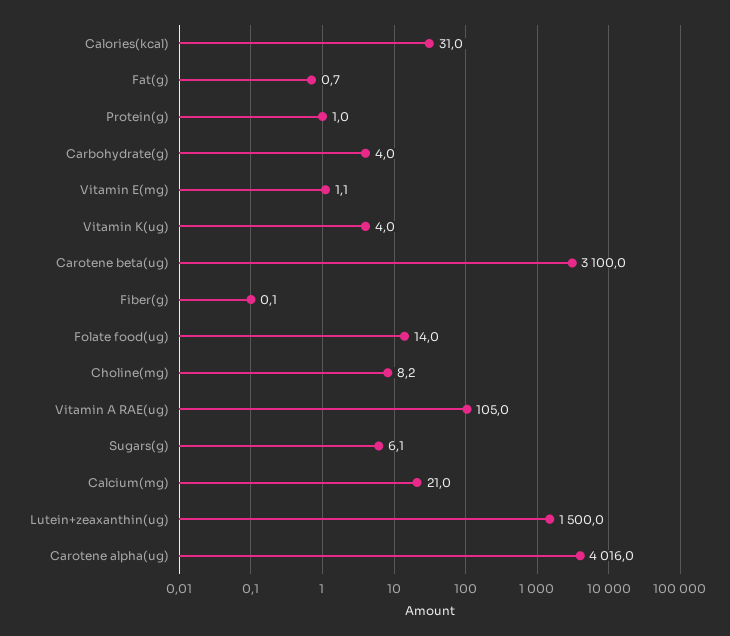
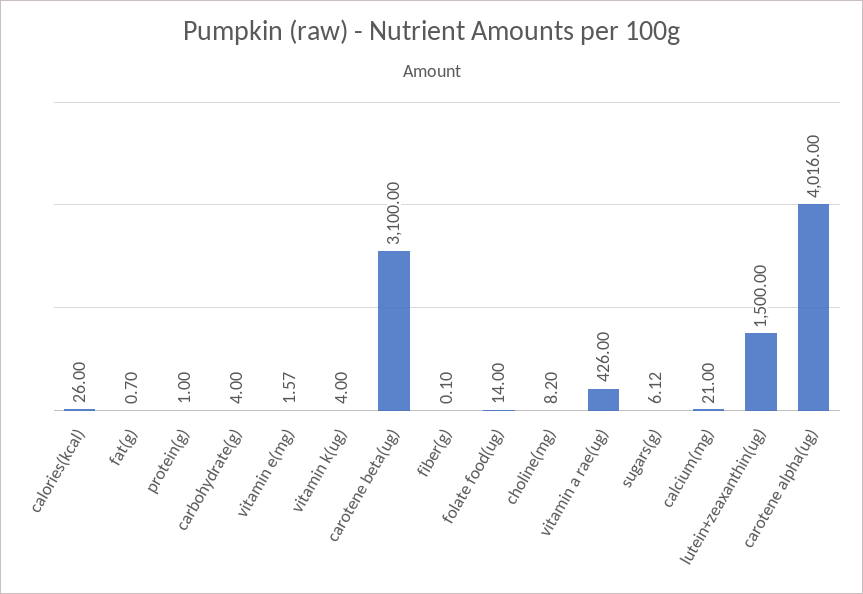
  {
-   "Calories(kcal)": 31,
+   "Calories(kcal)": 26,
    "Fat(g)": 0.7,
    "Protein(g)": 1,
    "Carbohydrate(g)": 4,
-   "Vitamin E(mg)": 1.1,
+   "Vitamin E(mg)": 1.57,
    "Vitamin K(ug)": 4,
    "Carotene beta(ug)": 3100,
    "Fiber(g)": 0.1,
    "Folate food(ug)": 14,
    "Choline(mg)": 8.2,
-   "Vitamin A RAE(ug)": 105,
+   "Vitamin A RAE(ug)": 426,
    "Sugars(g)": 6.12,
    "Calcium(mg)": 21,
    "Lutein+zeaxanthin(ug)": 1500,
    "Carotene alpha(ug)": 4016
  }

